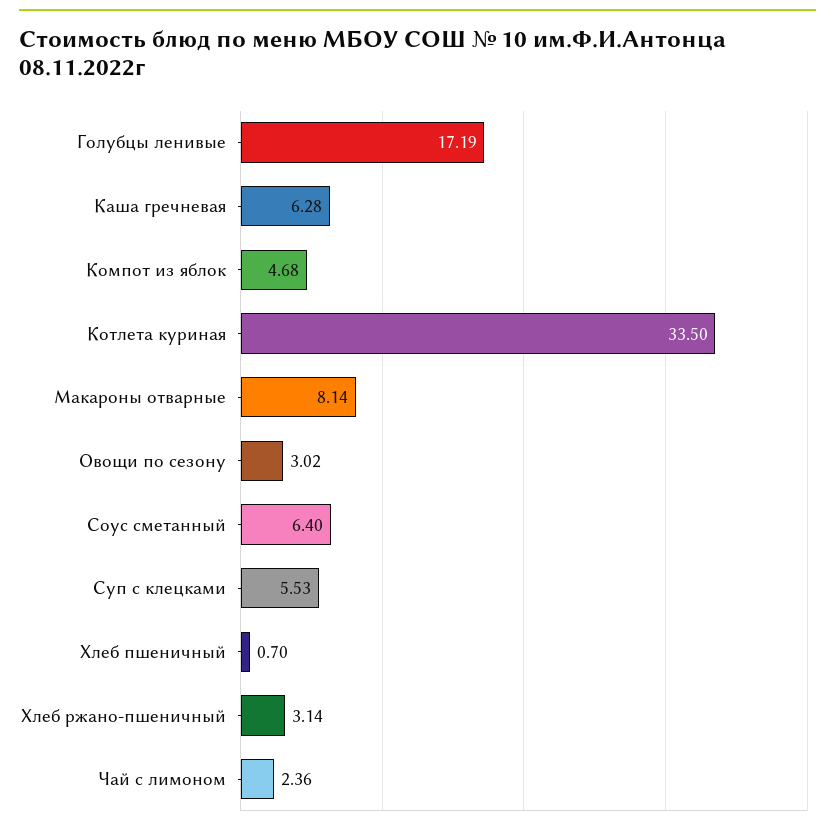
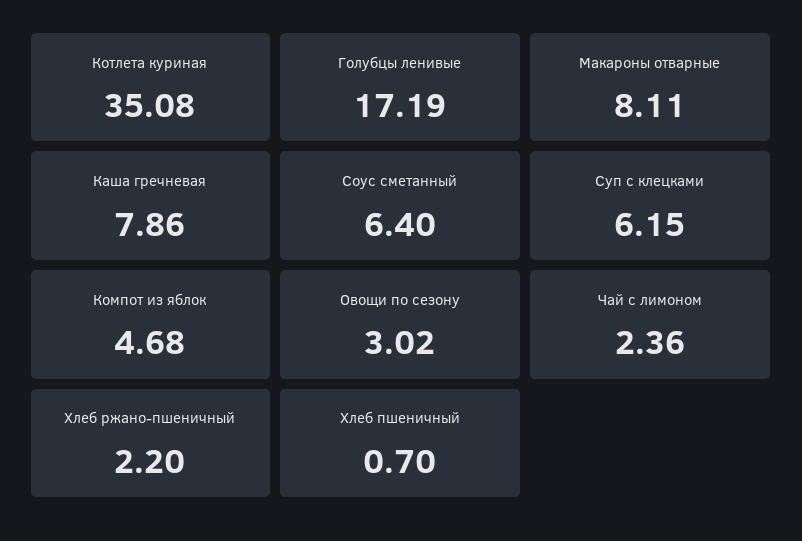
  {
    "Голубцы ленивые": 17.19,
-   "Каша гречневая": 6.28,
+   "Каша гречневая": 7.86,
    "Компот из яблок": 4.68,
-   "Котлета куриная": 33.5,
+   "Котлета куриная": 35.08,
-   "Макароны отварные": 8.14,
+   "Макароны отварные": 8.11,
    "Овощи по сезону": 3.02,
    "Соус сметанный": 6.4,
-   "Суп с клецками": 5.53,
+   "Суп с клецками": 6.15,
    "Хлеб пшеничный": 0.7,
-   "Хлеб ржано-пшеничный": 3.14,
+   "Хлеб ржано-пшеничный": 2.2,
    "Чай с лимоном": 2.36
  }

